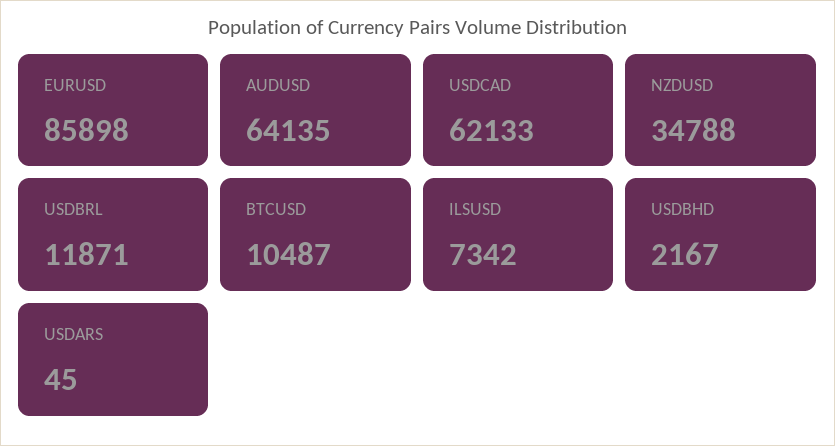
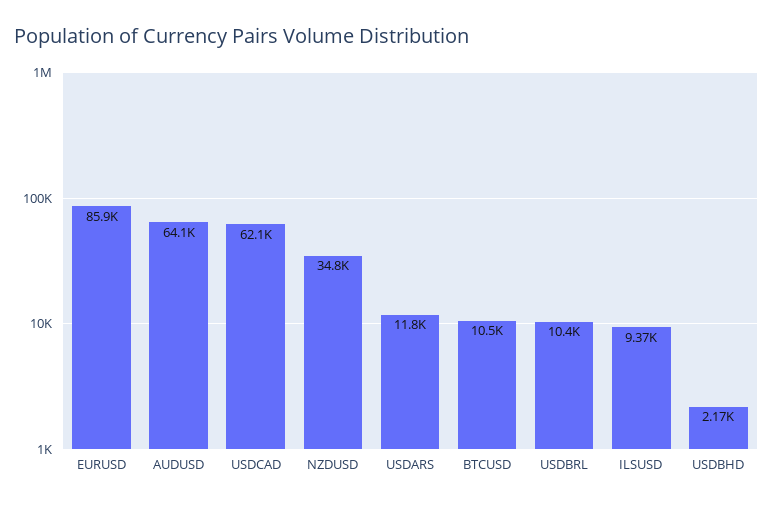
  {
    "EURUSD": 85898,
    "AUDUSD": 64135,
    "USDCAD": 62133,
    "NZDUSD": 34788,
-   "USDBRL": 11871,
+   "USDBRL": 10400,
    "BTCUSD": 10487,
-   "ILSUSD": 7342,
+   "ILSUSD": 9370,
    "USDBHD": 2167,
-   "USDARS": 45
+   "USDARS": 11800
  }

